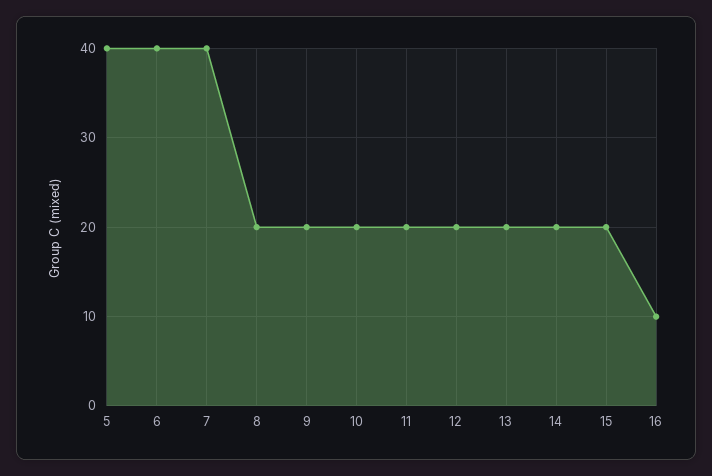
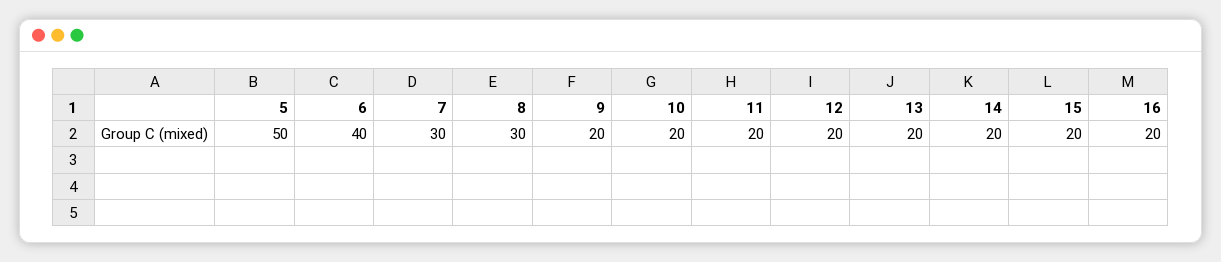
  {
-   "5": 40,
+   "5": 50,
    "6": 40,
-   "7": 40,
+   "7": 30,
-   "8": 20,
+   "8": 30,
    "9": 20,
    "10": 20,
    "11": 20,
    "12": 20,
    "13": 20,
    "14": 20,
    "15": 20,
-   "16": 10
+   "16": 20
  }

